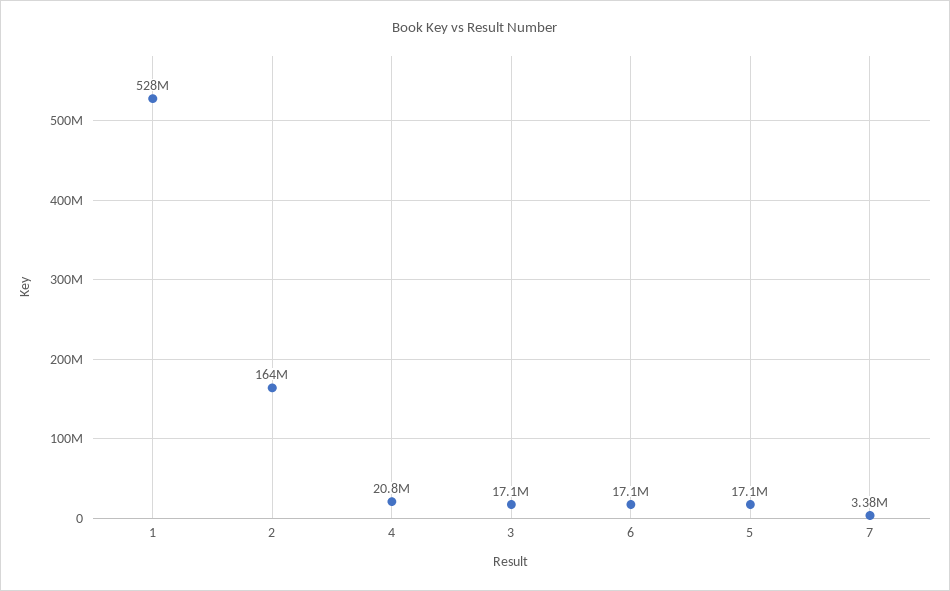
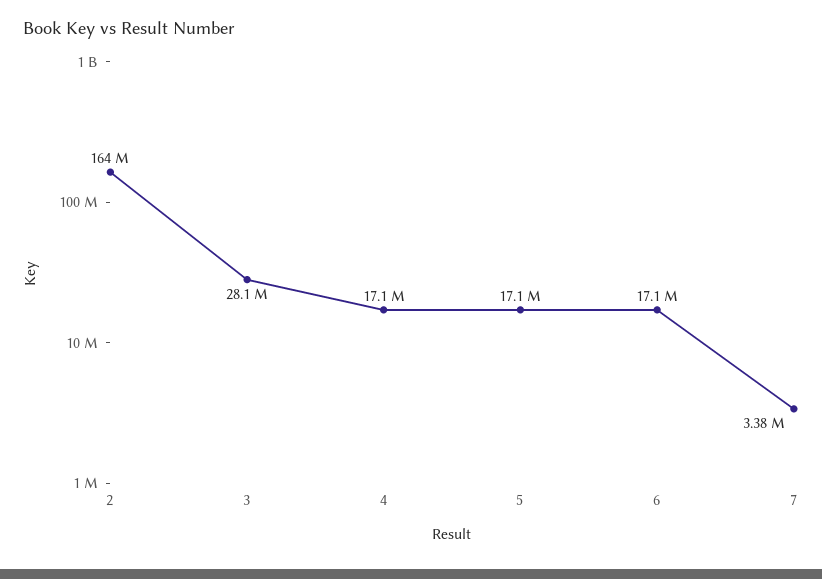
  {
-   "1": 528000000,
    "2": 164000000,
-   "4": 20800000,
+   "4": 17100000,
-   "3": 17100000,
+   "3": 28100000,
    "6": 17100000,
    "5": 17100000,
    "7": 3380000
  }

